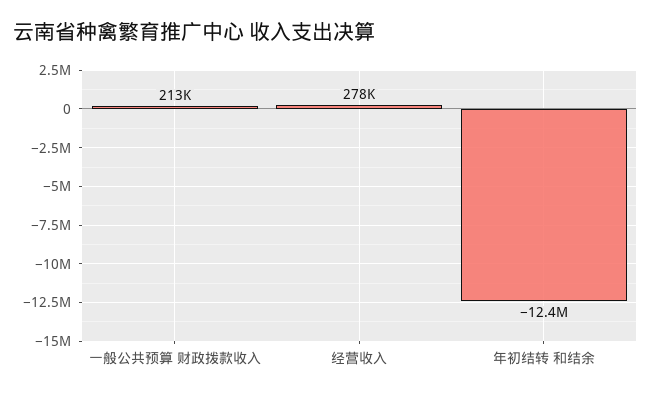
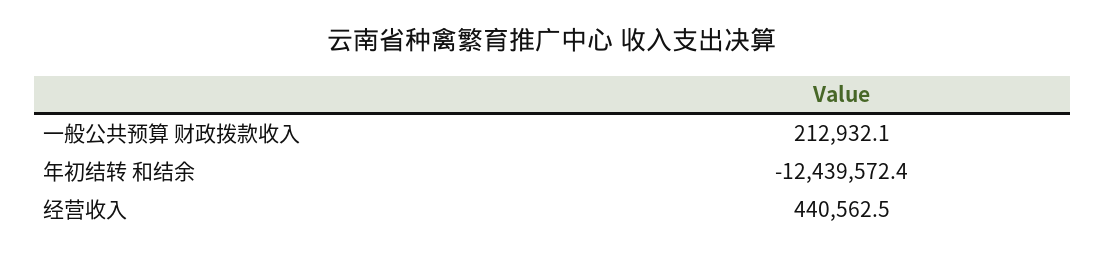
  {
    "一般公共预算 财政拨款收入": 212932.1,
-   "经营收入": 278000,
+   "经营收入": 440562.5,
    "年初结转 和结余": -12439572.4
  }

